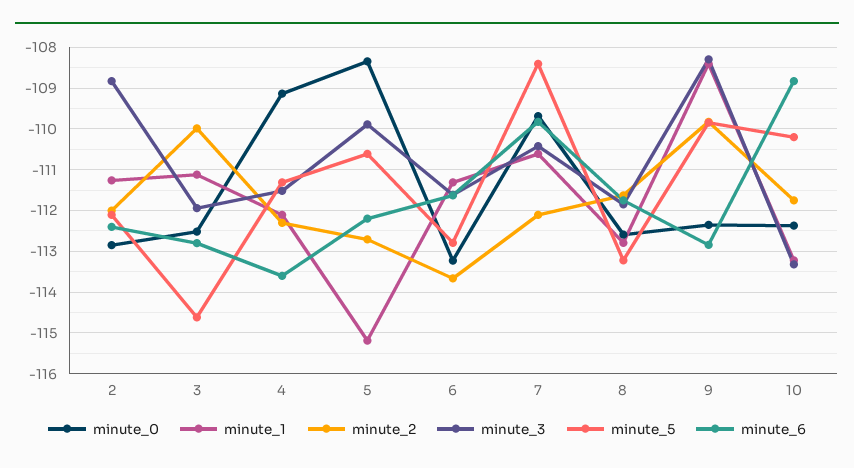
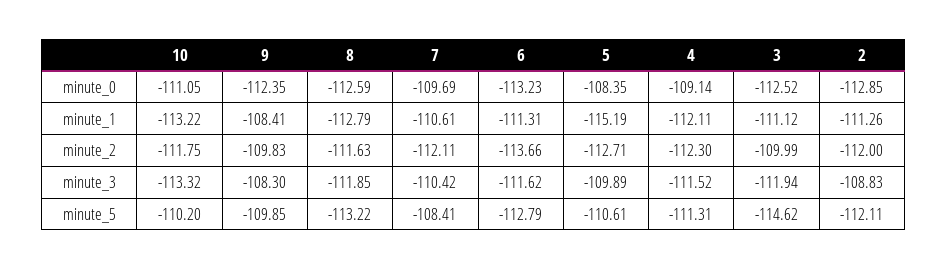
  {
    "minute_0": {
      "2": -112.85,
      "3": -112.52,
      "4": -109.14,
      "5": -108.35,
      "6": -113.23,
      "7": -109.69,
      "8": -112.59,
      "9": -112.35,
-     "10": -112.4
+     "10": -111.05
    },
    "minute_1": {
      "2": -111.26,
      "3": -111.12,
      "4": -112.11,
      "5": -115.19,
      "6": -111.31,
      "7": -110.61,
      "8": -112.79,
      "9": -108.41,
      "10": -113.22
    },
    "minute_2": {
      "2": -112,
      "3": -109.99,
      "4": -112.3,
      "5": -112.71,
      "6": -113.66,
      "7": -112.11,
      "8": -111.63,
      "9": -109.83,
      "10": -111.75
    },
    "minute_3": {
      "2": -108.83,
      "3": -111.94,
      "4": -111.52,
      "5": -109.89,
      "6": -111.62,
      "7": -110.42,
      "8": -111.85,
      "9": -108.3,
      "10": -113.32
    },
    "minute_5": {
      "2": -112.11,
      "3": -114.62,
      "4": -111.31,
      "5": -110.61,
      "6": -112.79,
      "7": -108.41,
      "8": -113.22,
      "9": -109.85,
      "10": -110.2
-   },
+   }
-   "minute_6": {
-     "2": -112.4,
-     "3": -112.8,
-     "4": -113.6,
-     "5": -112.2,
-     "6": -111.6,
-     "7": -109.8,
-     "8": -111.8,
-     "9": -112.8,
-     "10": -108.8
-   }
  }

